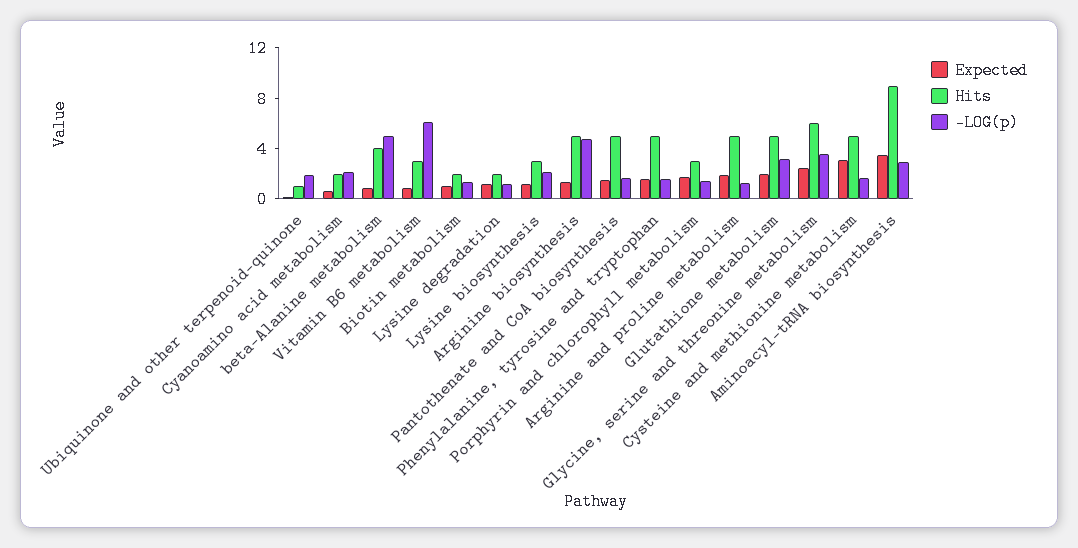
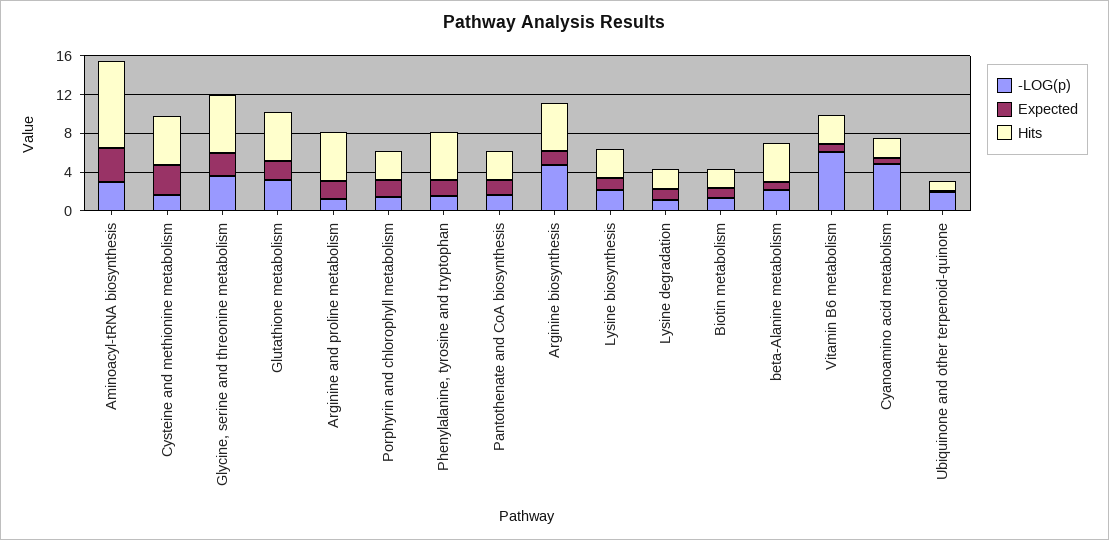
  {
    "Expected": {
      "Ubiquinone and other terpenoid-quinone": 0,
      "Cyanoamino acid metabolism": 1,
      "beta-Alanine metabolism": 1,
      "Vitamin B6 metabolism": 1,
      "Biotin metabolism": 1,
      "Lysine degradation": 1,
      "Lysine biosynthesis": 1,
      "Arginine biosynthesis": 1,
      "Pantothenate and CoA biosynthesis": 2,
      "Phenylalanine, tyrosine and tryptophan": 2,
      "Porphyrin and chlorophyll metabolism": 2,
      "Arginine and proline metabolism": 2,
      "Glutathione metabolism": 2,
      "Glycine, serine and threonine metabolism": 2,
      "Cysteine and methionine metabolism": 3,
      "Aminoacyl-tRNA biosynthesis": 3
    },
    "Hits": {
      "Ubiquinone and other terpenoid-quinone": 1,
      "Cyanoamino acid metabolism": 2,
      "beta-Alanine metabolism": 4,
      "Vitamin B6 metabolism": 3,
      "Biotin metabolism": 2,
      "Lysine degradation": 2,
      "Lysine biosynthesis": 3,
      "Arginine biosynthesis": 5,
-     "Pantothenate and CoA biosynthesis": 5,
+     "Pantothenate and CoA biosynthesis": 3,
      "Phenylalanine, tyrosine and tryptophan": 5,
      "Porphyrin and chlorophyll metabolism": 3,
      "Arginine and proline metabolism": 5,
      "Glutathione metabolism": 5,
      "Glycine, serine and threonine metabolism": 6,
      "Cysteine and methionine metabolism": 5,
      "Aminoacyl-tRNA biosynthesis": 9
    },
    "-LOG(p)": {
      "Ubiquinone and other terpenoid-quinone": 2,
-     "Cyanoamino acid metabolism": 2,
+     "Cyanoamino acid metabolism": 5,
-     "beta-Alanine metabolism": 5,
+     "beta-Alanine metabolism": 2,
      "Vitamin B6 metabolism": 6,
      "Biotin metabolism": 1,
      "Lysine degradation": 1,
      "Lysine biosynthesis": 2,
      "Arginine biosynthesis": 5,
      "Pantothenate and CoA biosynthesis": 2,
      "Phenylalanine, tyrosine and tryptophan": 2,
      "Porphyrin and chlorophyll metabolism": 1,
      "Arginine and proline metabolism": 1,
      "Glutathione metabolism": 3,
      "Glycine, serine and threonine metabolism": 4,
      "Cysteine and methionine metabolism": 2,
      "Aminoacyl-tRNA biosynthesis": 3
    }
  }

